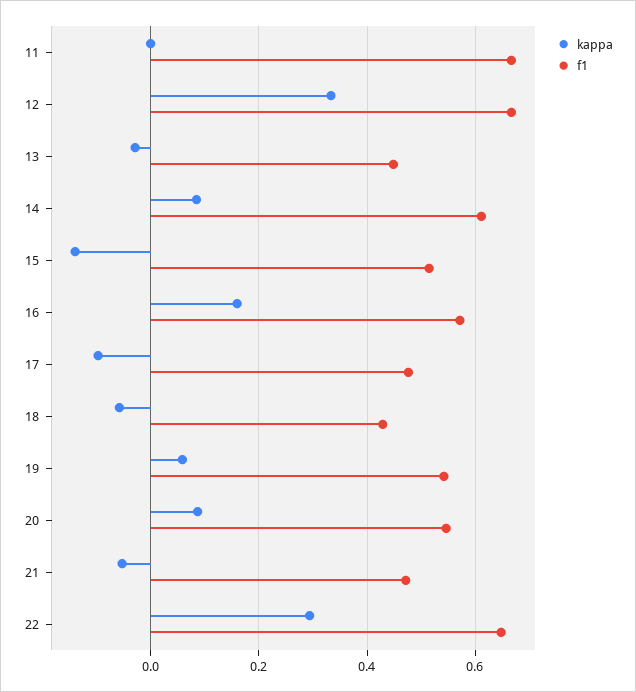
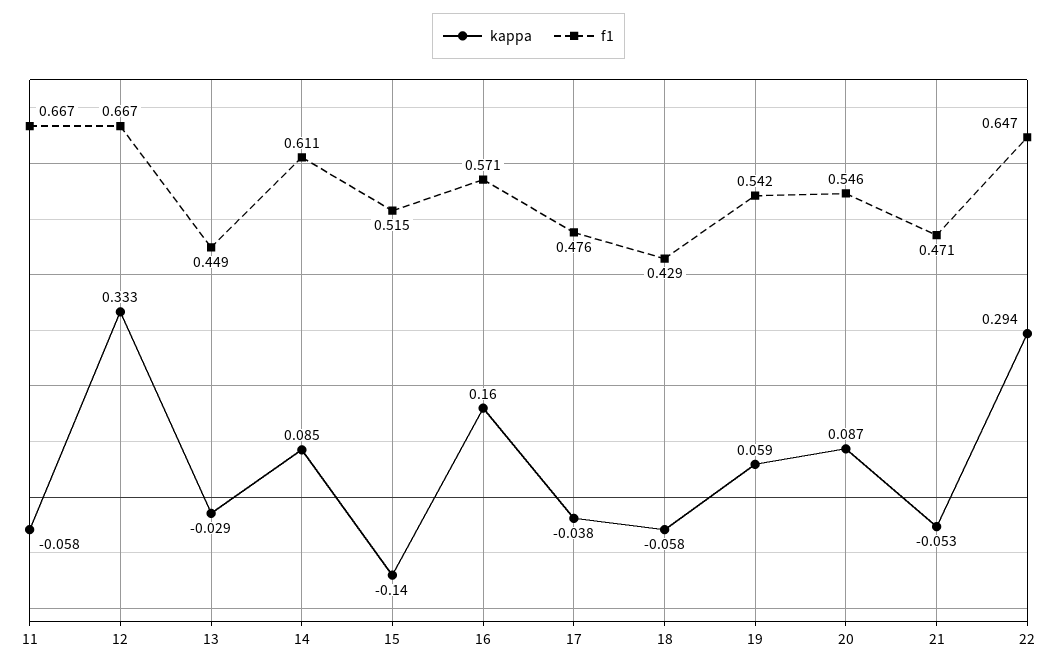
  {
    "kappa": {
-     "11": 0,
+     "11": -0.058,
      "12": 0.333,
      "13": -0.029,
      "14": 0.085,
      "15": -0.14,
      "16": 0.16,
-     "17": -0.1,
+     "17": -0.038,
      "18": -0.058,
      "19": 0.059,
      "20": 0.087,
      "21": -0.053,
      "22": 0.294
    },
    "f1": {
      "11": 0.667,
      "12": 0.667,
      "13": 0.449,
      "14": 0.611,
      "15": 0.515,
      "16": 0.571,
      "17": 0.476,
      "18": 0.429,
      "19": 0.542,
      "20": 0.546,
      "21": 0.471,
      "22": 0.647
    }
  }

